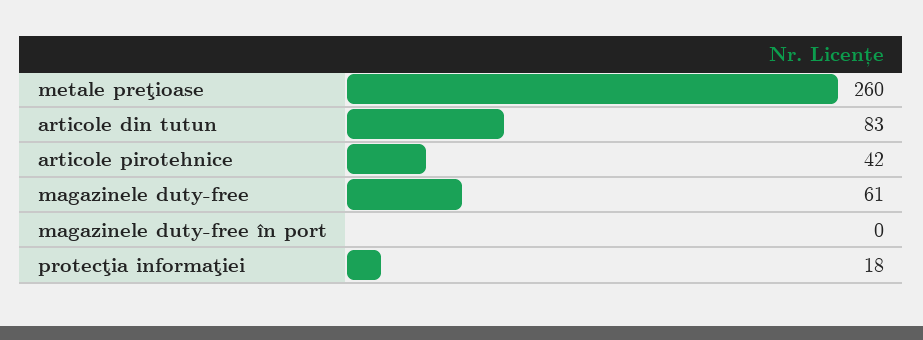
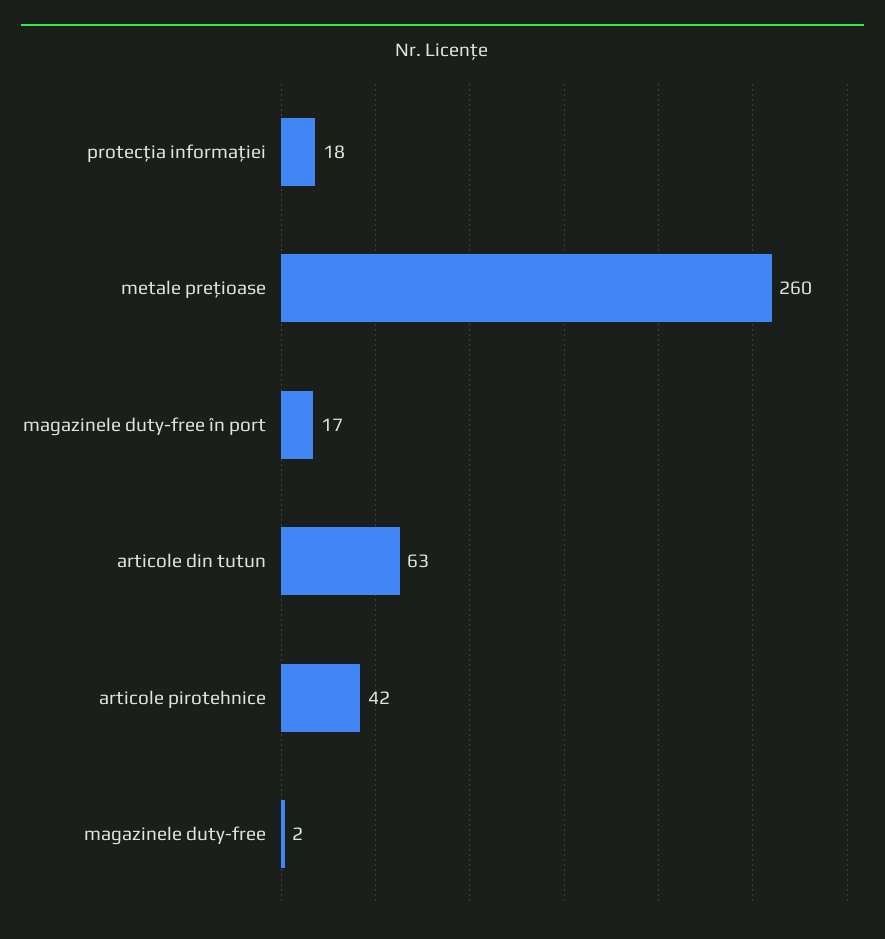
  {
    "metale preţioase": 260,
-   "articole din tutun": 83,
+   "articole din tutun": 63,
    "articole pirotehnice": 42,
-   "magazinele duty-free": 61,
+   "magazinele duty-free": 2,
-   "magazinele duty-free în port": 0,
+   "magazinele duty-free în port": 17,
    "protecţia informaţiei": 18
  }

